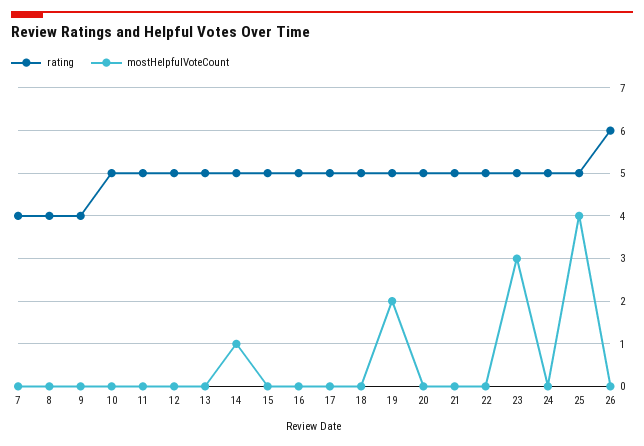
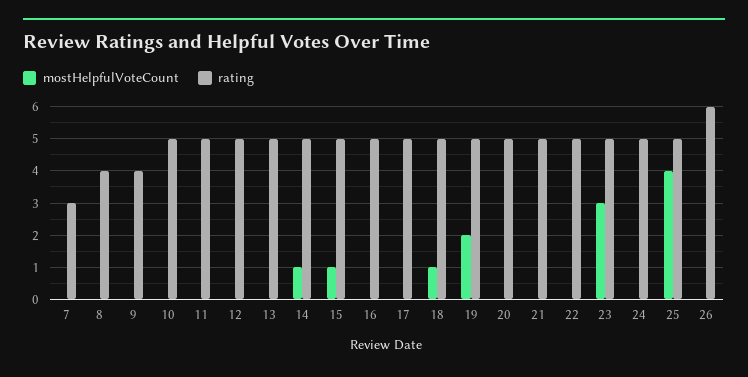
  {
    "rating": {
-     "7": 4,
+     "7": 3,
      "8": 4,
      "9": 4,
      "10": 5,
      "11": 5,
      "12": 5,
      "13": 5,
      "14": 5,
      "15": 5,
      "16": 5,
      "17": 5,
      "18": 5,
      "19": 5,
      "20": 5,
      "21": 5,
      "22": 5,
      "23": 5,
      "24": 5,
      "25": 5,
      "26": 6
    },
    "mostHelpfulVoteCount": {
      "7": 0,
      "8": 0,
      "9": 0,
      "10": 0,
      "11": 0,
      "12": 0,
      "13": 0,
      "14": 1,
-     "15": 0,
+     "15": 1,
      "16": 0,
      "17": 0,
-     "18": 0,
+     "18": 1,
      "19": 2,
      "20": 0,
      "21": 0,
      "22": 0,
      "23": 3,
      "24": 0,
      "25": 4,
      "26": 0
    }
  }

